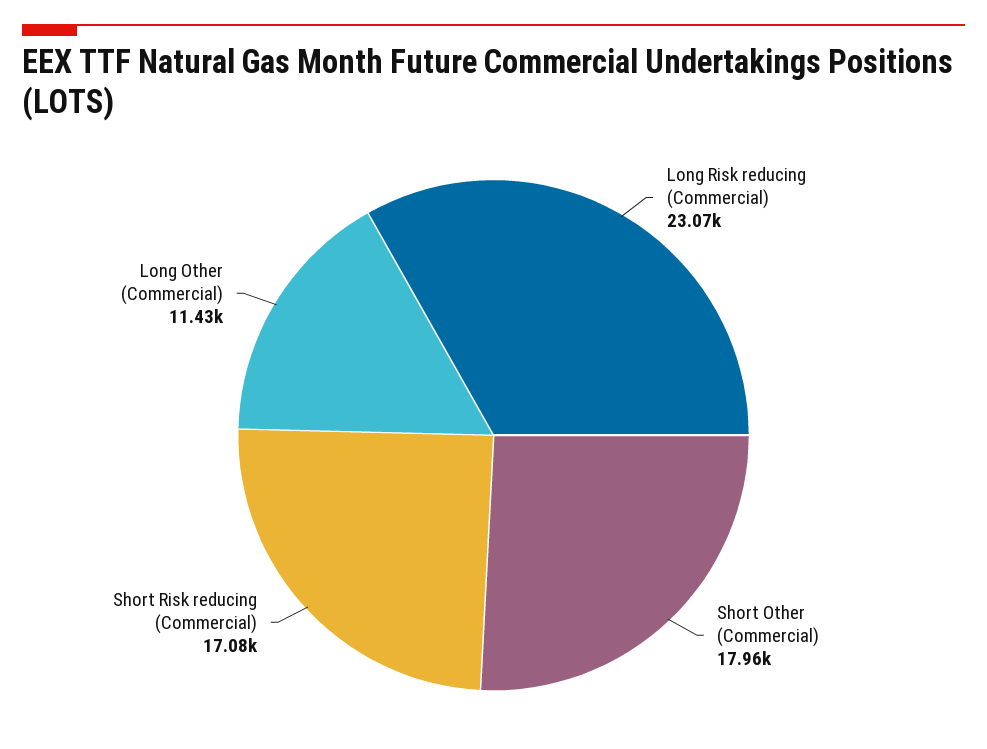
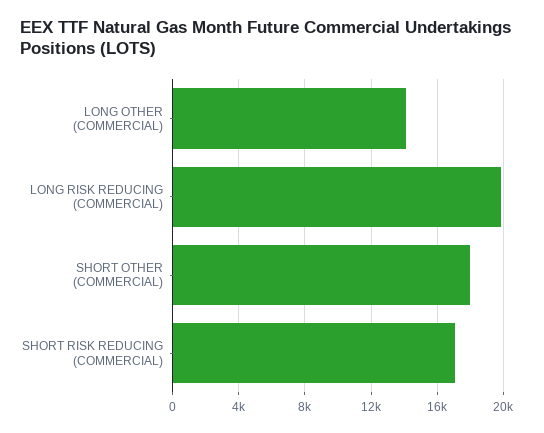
  {
-   "Long Risk reducing (Commercial)": 23070,
+   "Long Risk reducing (Commercial)": 20000,
    "Short Other (Commercial)": 17960,
    "Short Risk reducing (Commercial)": 17080,
-   "Long Other (Commercial)": 11430
+   "Long Other (Commercial)": 14000
  }

